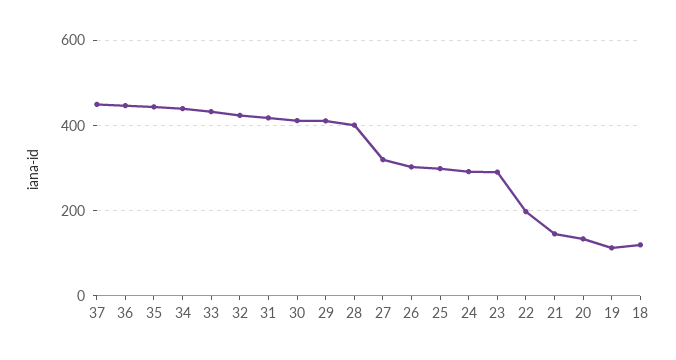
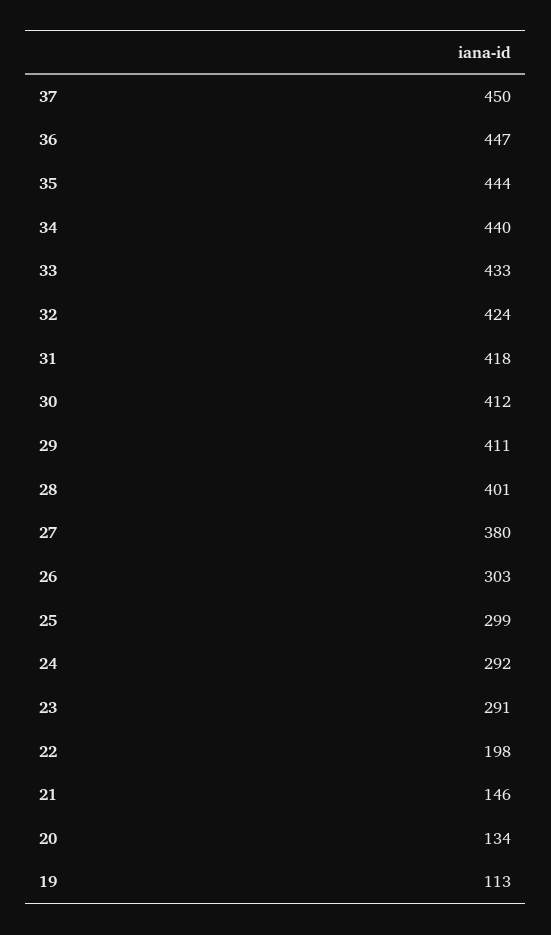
  {
    "37": 450,
    "36": 447,
    "35": 444,
    "34": 440,
    "33": 433,
    "32": 424,
    "31": 418,
    "30": 412,
    "29": 411,
    "28": 401,
-   "27": 320,
+   "27": 380,
    "26": 303,
    "25": 299,
    "24": 292,
    "23": 291,
    "22": 198,
    "21": 146,
    "20": 134,
-   "19": 113,
+   "19": 113
-   "18": 120
  }

